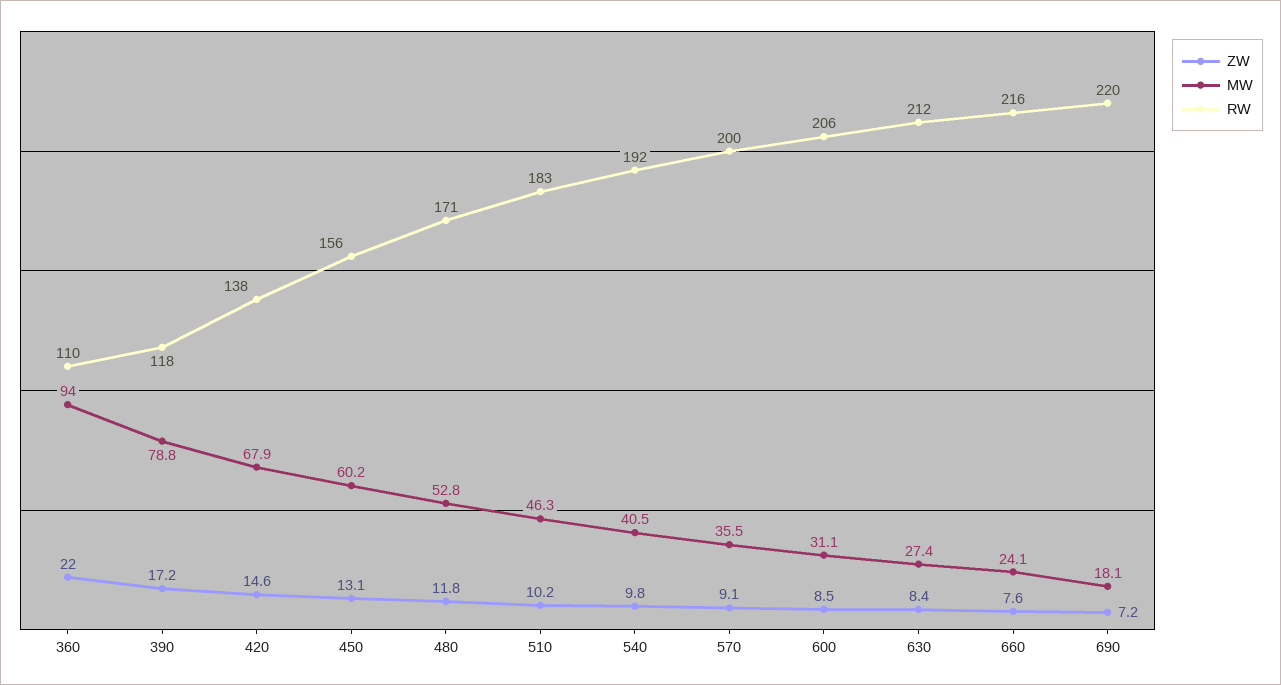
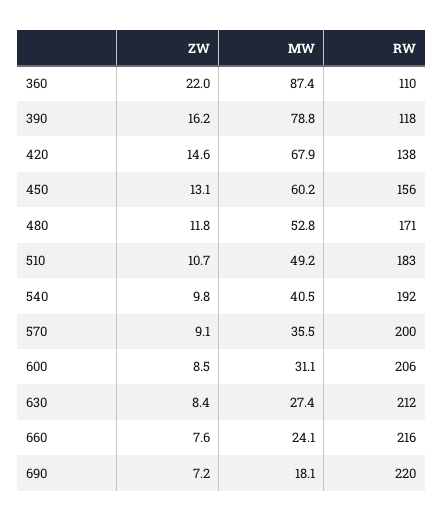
  {
    "ZW": {
      "360": 22,
-     "390": 17.2,
+     "390": 16.2,
      "420": 14.6,
      "450": 13.1,
      "480": 11.8,
-     "510": 10.2,
+     "510": 10.7,
      "540": 9.8,
      "570": 9.1,
      "600": 8.5,
      "630": 8.4,
      "660": 7.6,
      "690": 7.2
    },
    "MW": {
-     "360": 94,
+     "360": 87.4,
      "390": 78.8,
      "420": 67.9,
      "450": 60.2,
      "480": 52.8,
-     "510": 46.3,
+     "510": 49.2,
      "540": 40.5,
      "570": 35.5,
      "600": 31.1,
      "630": 27.4,
      "660": 24.1,
      "690": 18.1
    },
    "RW": {
      "360": 110,
      "390": 118,
      "420": 138,
      "450": 156,
      "480": 171,
      "510": 183,
      "540": 192,
      "570": 200,
      "600": 206,
      "630": 212,
      "660": 216,
      "690": 220
    }
  }

